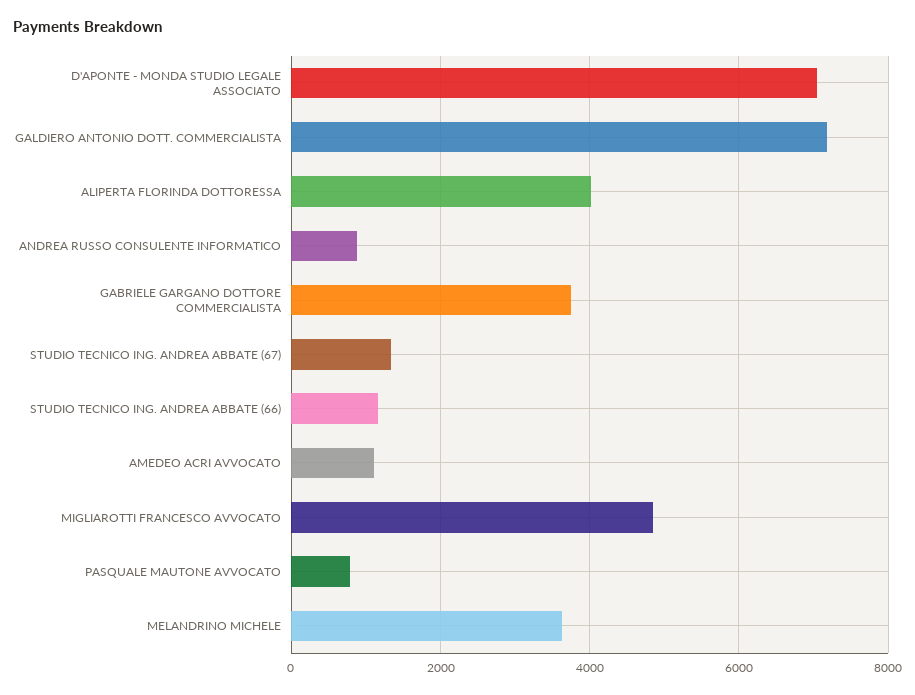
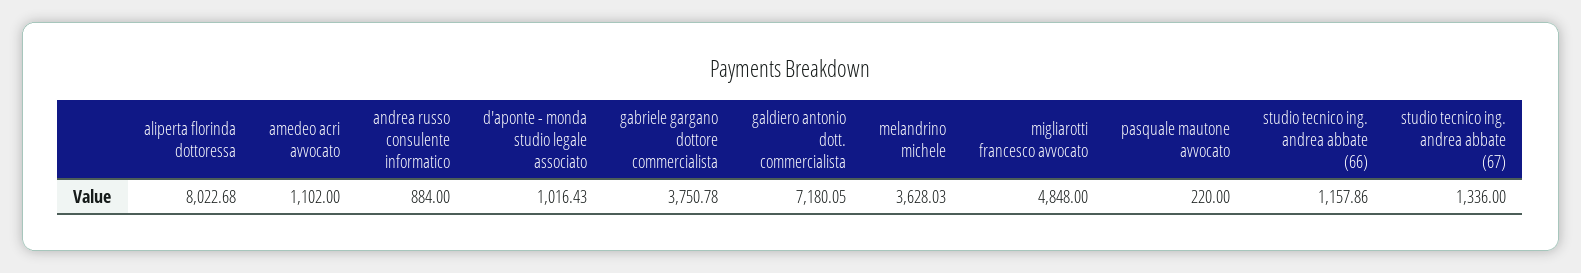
  {
-   "D'APONTE - MONDA STUDIO LEGALE ASSOCIATO": 7000,
+   "D'APONTE - MONDA STUDIO LEGALE ASSOCIATO": 1016.43,
    "GALDIERO ANTONIO DOTT. COMMERCIALISTA": 7180.05,
-   "ALIPERTA FLORINDA DOTTORESSA": 4000,
+   "ALIPERTA FLORINDA DOTTORESSA": 8022.68,
    "ANDREA RUSSO CONSULENTE INFORMATICO": 884,
    "GABRIELE GARGANO DOTTORE COMMERCIALISTA": 3750.78,
    "STUDIO TECNICO ING. ANDREA ABBATE (67)": 1336,
    "STUDIO TECNICO ING. ANDREA ABBATE (66)": 1157.86,
    "AMEDEO ACRI AVVOCATO": 1102,
    "MIGLIAROTTI FRANCESCO AVVOCATO": 4848,
-   "PASQUALE MAUTONE AVVOCATO": 800,
+   "PASQUALE MAUTONE AVVOCATO": 220,
    "MELANDRINO MICHELE": 3628.03
  }

